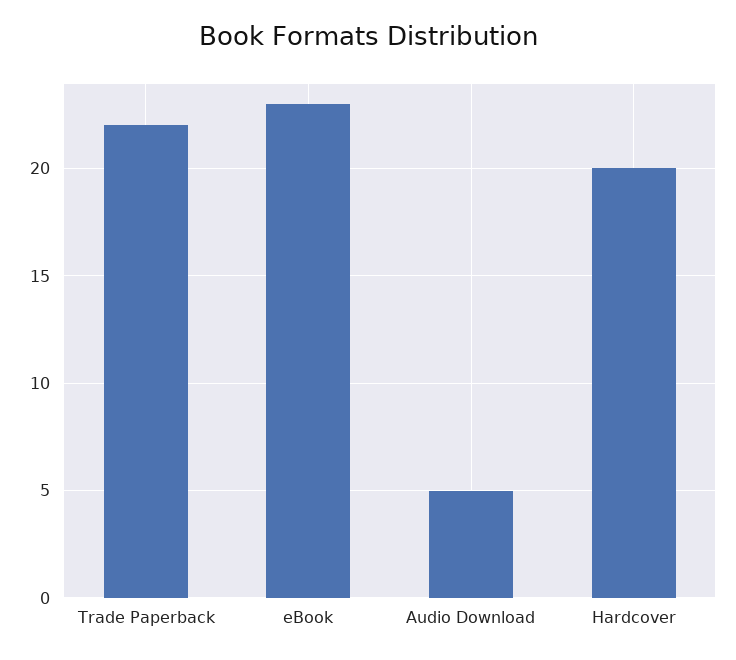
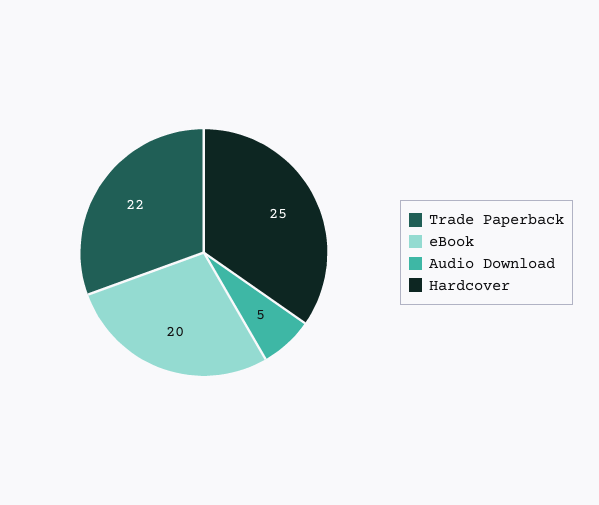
  {
    "Trade Paperback": 22,
-   "eBook": 23,
+   "eBook": 20,
    "Audio Download": 5,
-   "Hardcover": 20
+   "Hardcover": 25
  }

